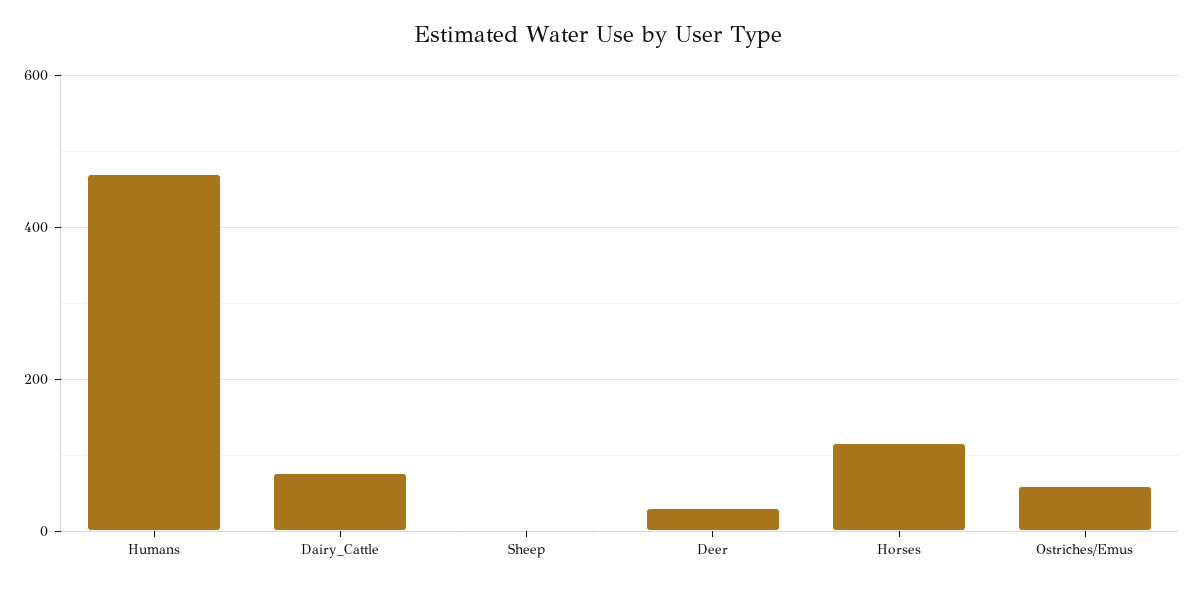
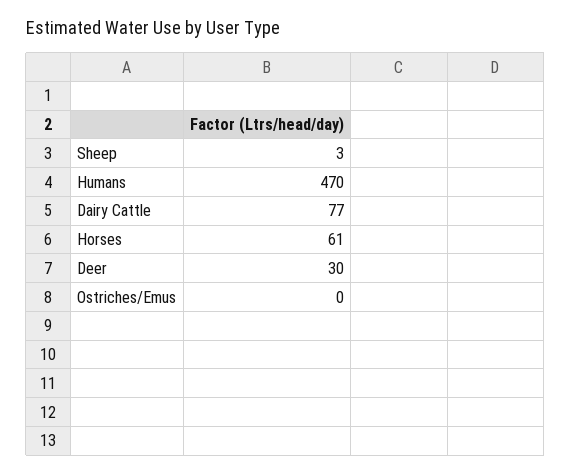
  {
    "Humans": 470,
    "Dairy_Cattle": 77,
    "Sheep": 3,
    "Deer": 30,
-   "Horses": 120,
+   "Horses": 61,
-   "Ostriches/Emus": 60
+   "Ostriches/Emus": 0
  }

